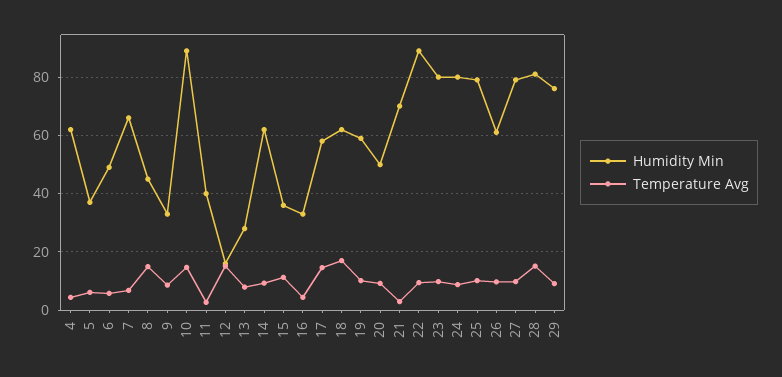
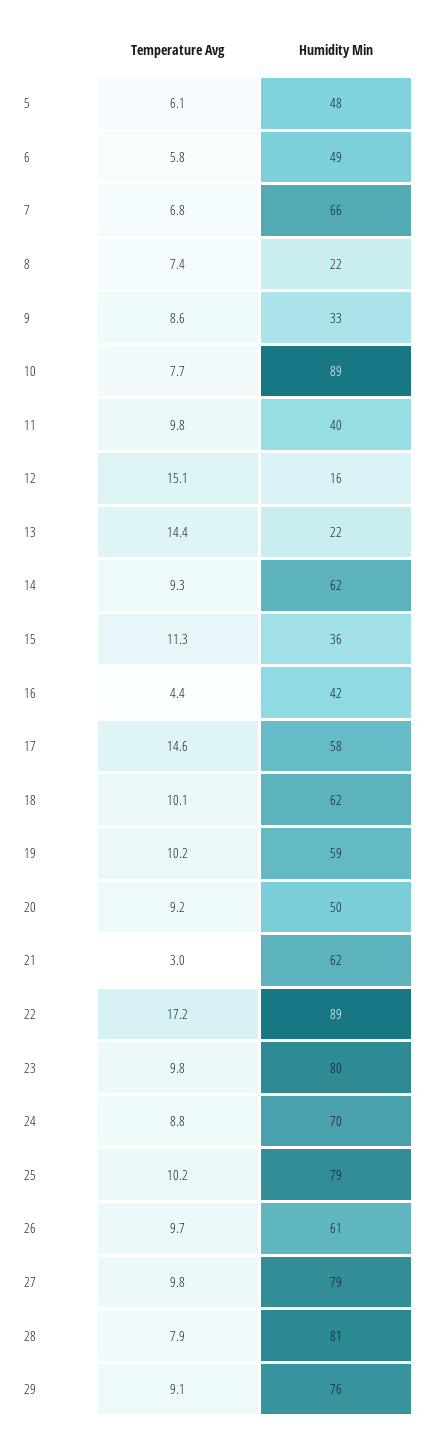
  {
    "Humidity Min": {
-     "4": 62.5,
-     "5": 37.5,
+     "5": 48,
      "6": 49,
      "7": 66,
-     "8": 45,
+     "8": 22,
      "9": 33,
      "10": 89,
      "11": 40,
      "12": 16,
-     "13": 27.5,
+     "13": 22,
      "14": 62,
      "15": 36,
-     "16": 32.5,
+     "16": 42,
      "17": 58,
      "18": 62,
      "19": 59,
      "20": 50,
-     "21": 70,
+     "21": 62,
      "22": 89,
      "23": 80,
-     "24": 80,
+     "24": 70,
      "25": 79,
      "26": 61,
      "27": 79,
      "28": 81,
      "29": 76
    },
    "Temperature Avg": {
-     "4": 5,
      "5": 6.1,
      "6": 5.8,
      "7": 6.8,
-     "8": 15,
+     "8": 7.4,
      "9": 8.6,
-     "10": 15,
+     "10": 7.7,
-     "11": 2.5,
+     "11": 9.8,
      "12": 15.1,
-     "13": 7.5,
+     "13": 14.4,
      "14": 9.3,
      "15": 11.3,
      "16": 4.4,
      "17": 14.6,
-     "18": 17.5,
+     "18": 10.1,
      "19": 10.2,
      "20": 9.2,
      "21": 3,
-     "22": 10,
+     "22": 17.2,
      "23": 9.8,
      "24": 8.8,
      "25": 10.2,
      "26": 9.7,
      "27": 9.8,
-     "28": 15,
+     "28": 7.9,
      "29": 9.1
    }
  }

